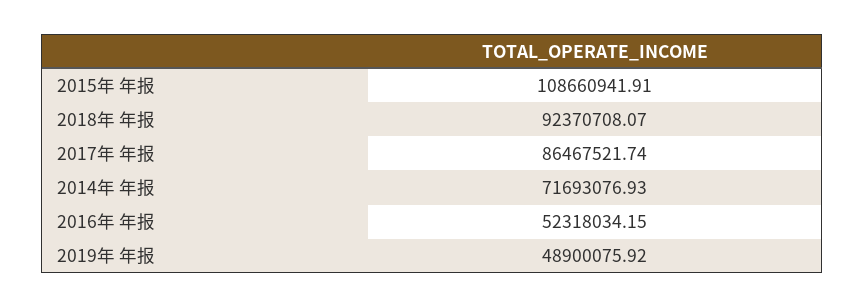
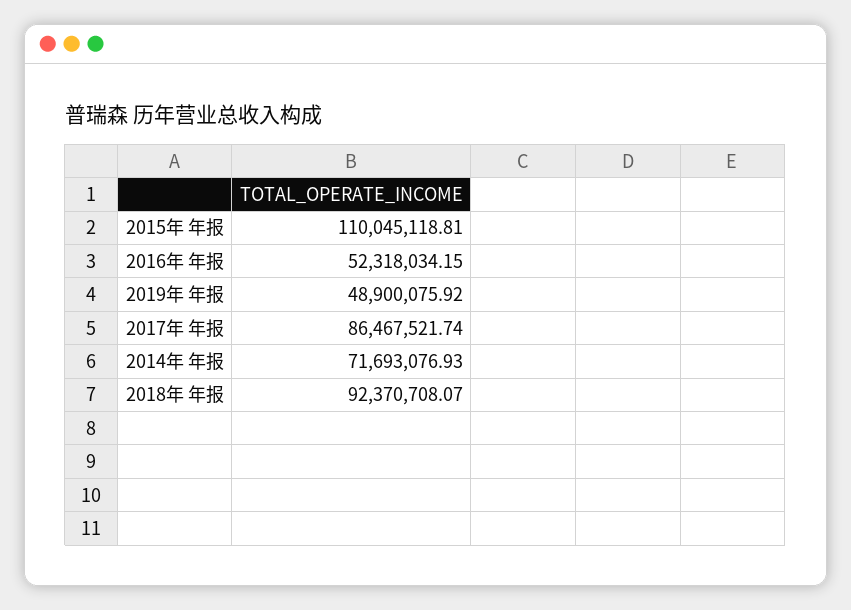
  {
-   "2015年 年报": 108660941.91,
+   "2015年 年报": 110045118.81,
    "2018年 年报": 92370708.07,
    "2017年 年报": 86467521.74,
    "2014年 年报": 71693076.93,
    "2016年 年报": 52318034.15,
    "2019年 年报": 48900075.92
  }

